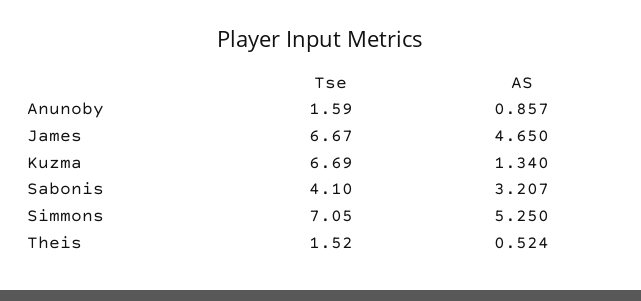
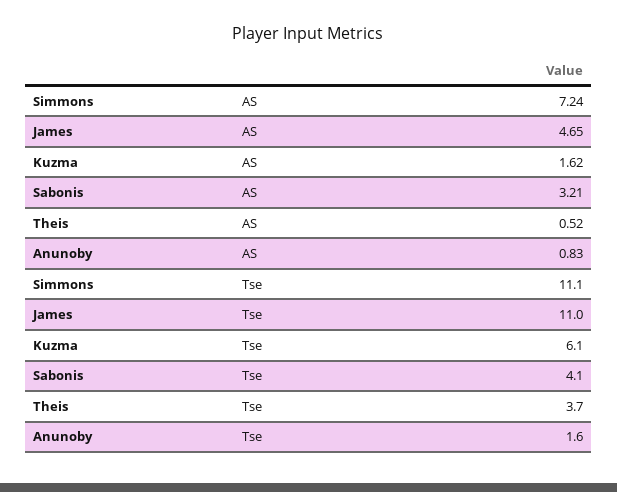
  {
    "Tse": {
      "Anunoby": 1.59,
-     "James": 6.67,
+     "James": 11,
-     "Kuzma": 6.69,
+     "Kuzma": 6.1,
      "Sabonis": 4.1,
-     "Simmons": 7.05,
+     "Simmons": 11.1,
-     "Theis": 1.52
+     "Theis": 3.7
    },
    "AS": {
-     "Anunoby": 0.857,
+     "Anunoby": 0.83,
      "James": 4.65,
-     "Kuzma": 1.34,
+     "Kuzma": 1.62,
      "Sabonis": 3.207,
-     "Simmons": 5.25,
+     "Simmons": 7.24,
      "Theis": 0.524
    }
  }

